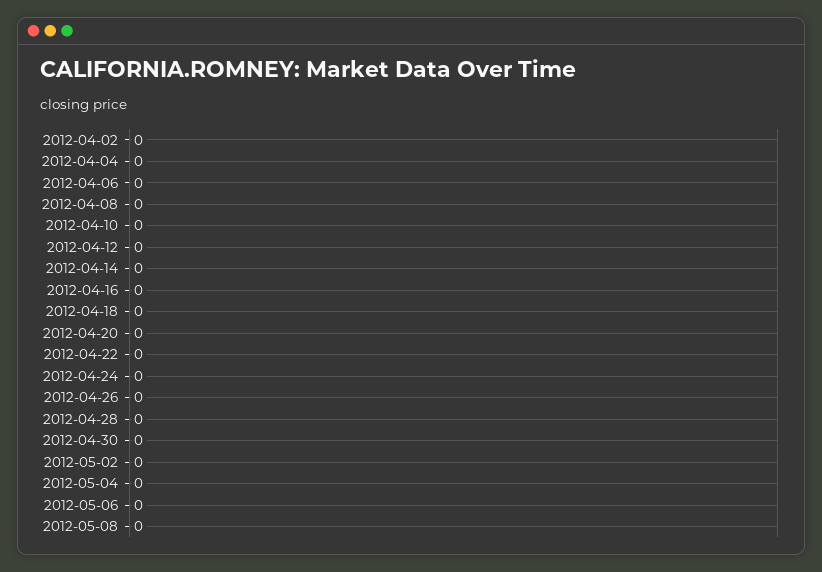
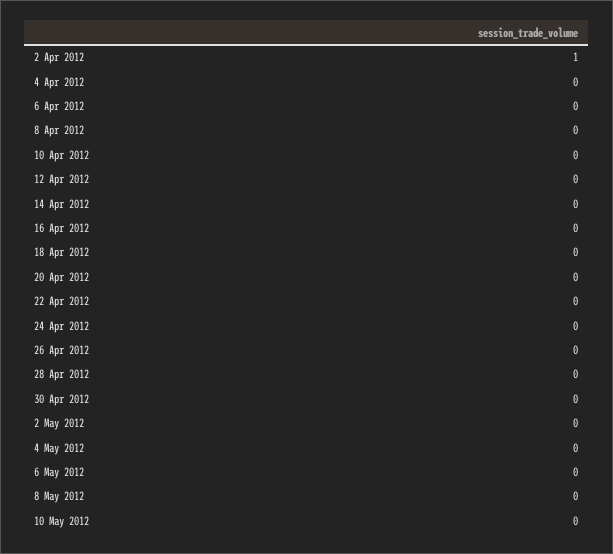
  {
-   "2012-04-02": 0,
+   "2012-04-02": 1,
    "2012-04-04": 0,
    "2012-04-06": 0,
    "2012-04-08": 0,
    "2012-04-10": 0,
    "2012-04-12": 0,
    "2012-04-14": 0,
    "2012-04-16": 0,
    "2012-04-18": 0,
    "2012-04-20": 0,
    "2012-04-22": 0,
    "2012-04-24": 0,
    "2012-04-26": 0,
    "2012-04-28": 0,
    "2012-04-30": 0,
    "2012-05-02": 0,
    "2012-05-04": 0,
    "2012-05-06": 0,
-   "2012-05-08": 0
+   "2012-05-08": 0,
+   "10 May 2012": 0
  }

